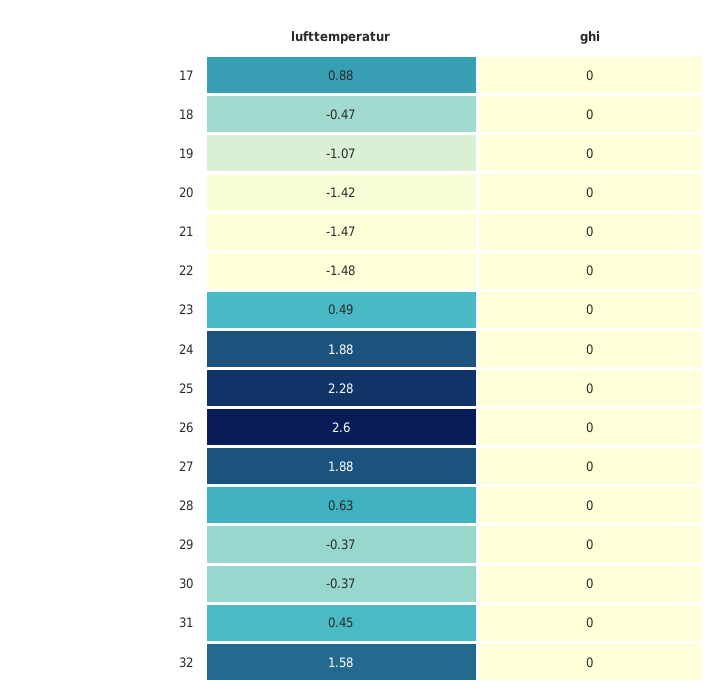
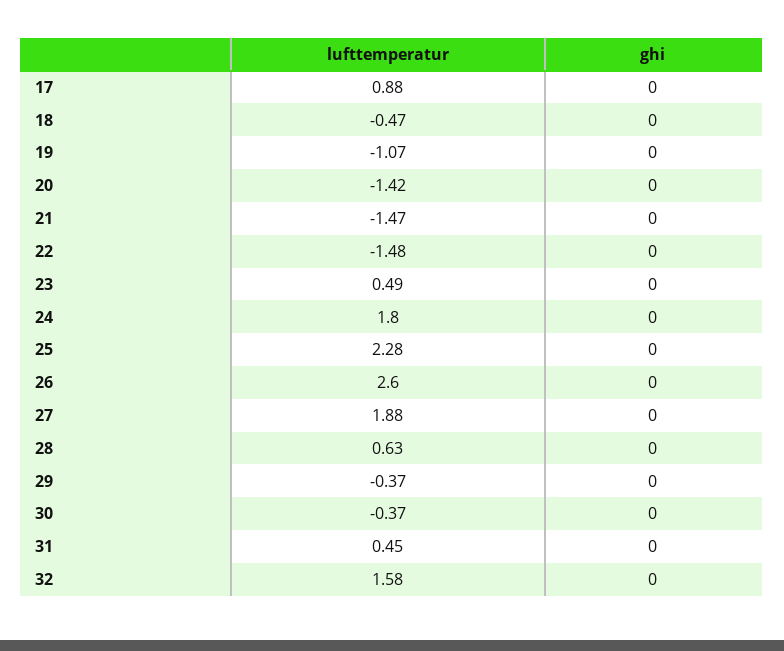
  {
    "lufttemperatur": {
      "17": 0.88,
      "18": -0.47,
      "19": -1.07,
      "20": -1.42,
      "21": -1.47,
      "22": -1.48,
      "23": 0.49,
-     "24": 1.88,
+     "24": 1.8,
      "25": 2.28,
      "26": 2.6,
      "27": 1.88,
      "28": 0.63,
      "29": -0.37,
      "30": -0.37,
      "31": 0.45,
      "32": 1.58
    },
    "ghi": {
      "17": 0,
      "18": 0,
      "19": 0,
      "20": 0,
      "21": 0,
      "22": 0,
      "23": 0,
      "24": 0,
      "25": 0,
      "26": 0,
      "27": 0,
      "28": 0,
      "29": 0,
      "30": 0,
      "31": 0,
      "32": 0
    }
  }

